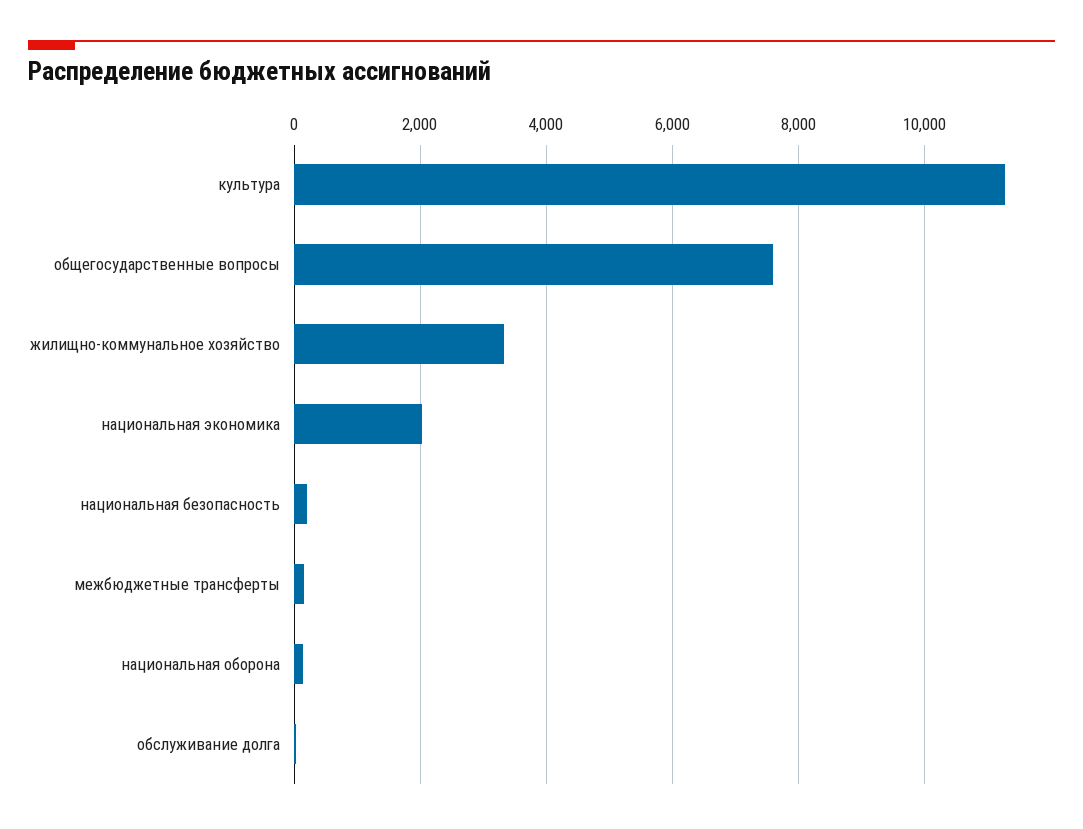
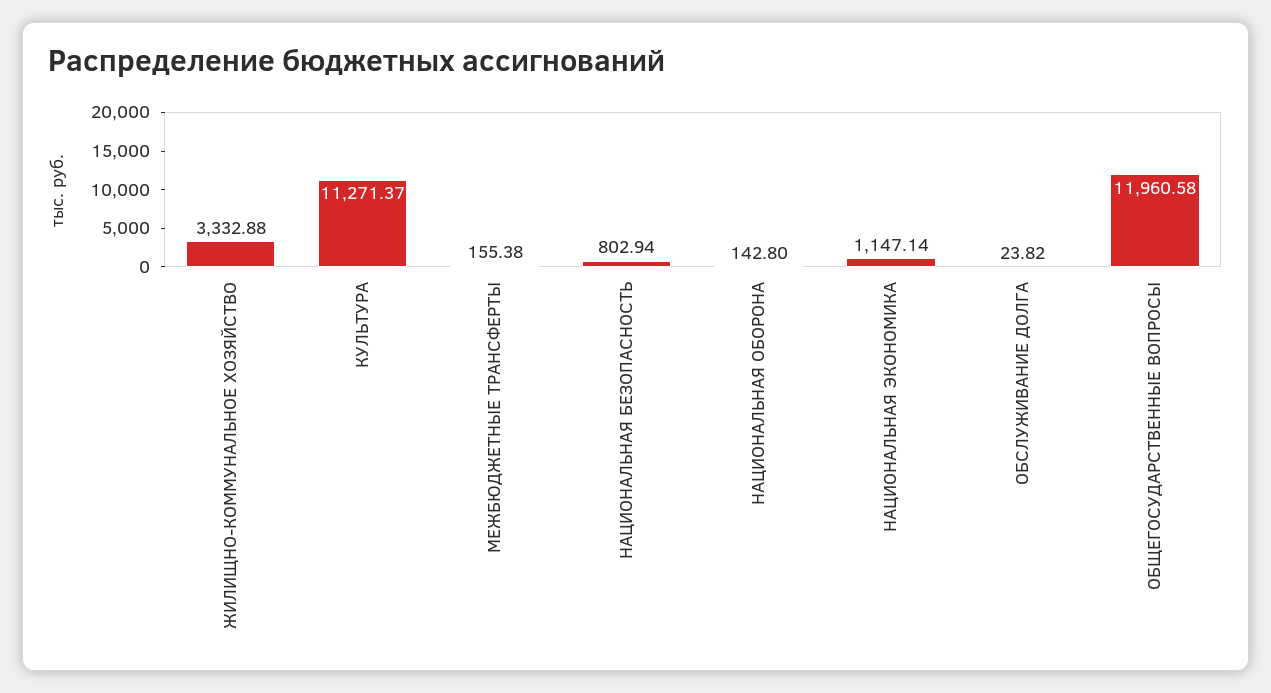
  {
    "культура": 11271.37,
-   "общегосударственные вопросы": 7600,
+   "общегосударственные вопросы": 11960.58,
    "жилищно-коммунальное хозяйство": 3332.88,
-   "национальная экономика": 2000,
+   "национальная экономика": 1147.14,
-   "национальная безопасность": 200,
+   "национальная безопасность": 802.94,
    "межбюджетные трансферты": 155.38,
    "национальная оборона": 142.8,
    "обслуживание долга": 23.82
  }

